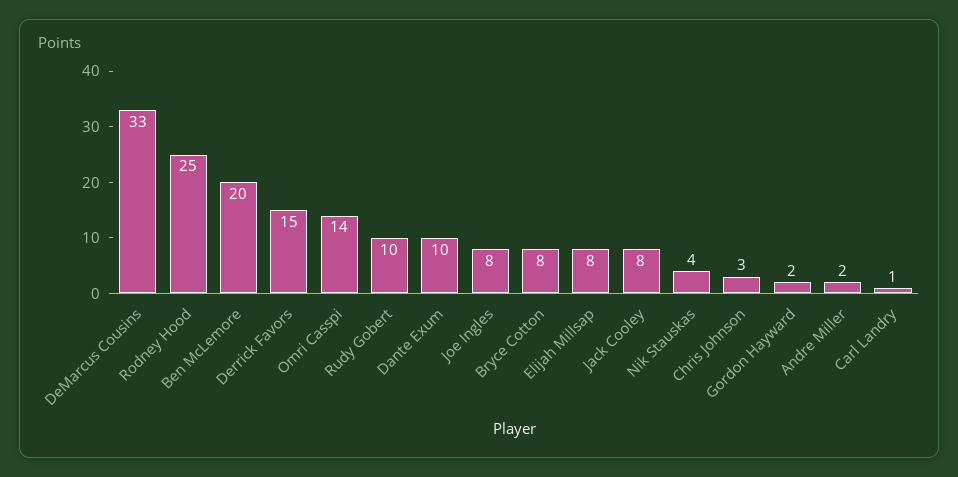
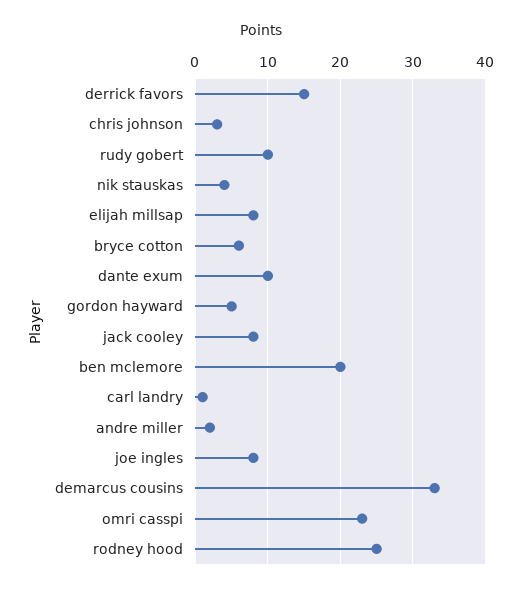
  {
    "DeMarcus Cousins": 33,
    "Rodney Hood": 25,
    "Ben McLemore": 20,
    "Derrick Favors": 15,
-   "Omri Casspi": 14,
+   "Omri Casspi": 23,
    "Rudy Gobert": 10,
    "Dante Exum": 10,
    "Joe Ingles": 8,
-   "Bryce Cotton": 8,
+   "Bryce Cotton": 6,
    "Elijah Millsap": 8,
    "Jack Cooley": 8,
    "Nik Stauskas": 4,
    "Chris Johnson": 3,
-   "Gordon Hayward": 2,
+   "Gordon Hayward": 5,
    "Andre Miller": 2,
    "Carl Landry": 1
  }

